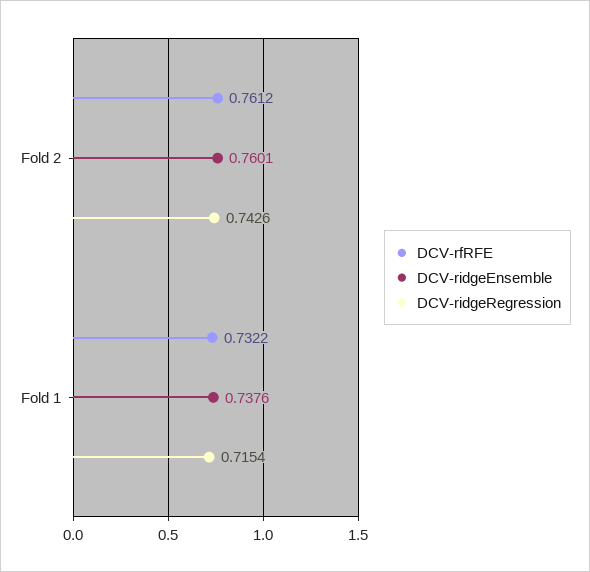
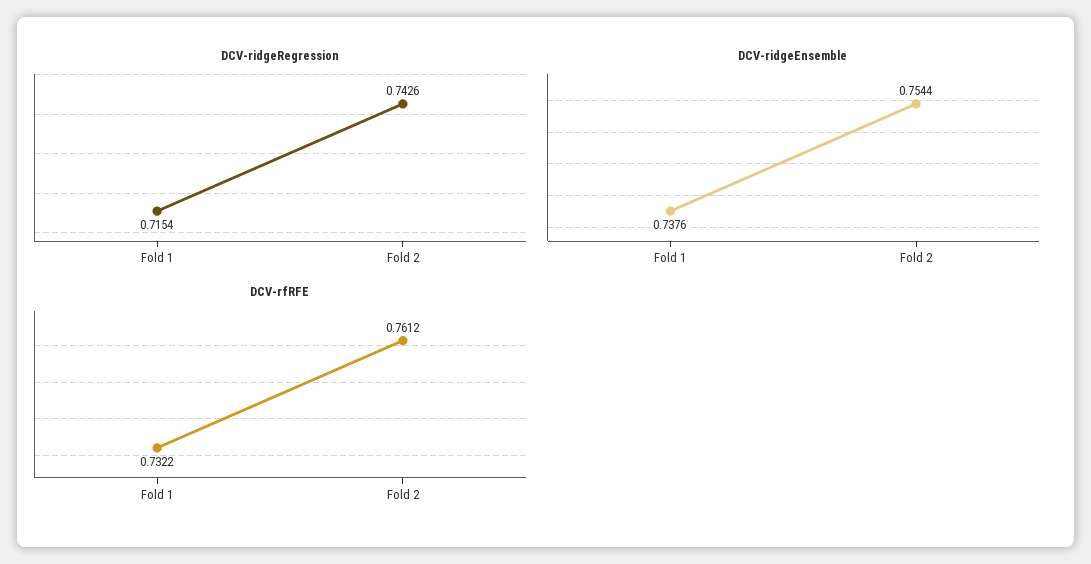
  {
    "DCV-rfRFE": {
      "Fold 2": 0.7612,
      "Fold 1": 0.7322
    },
    "DCV-ridgeEnsemble": {
-     "Fold 2": 0.7601,
+     "Fold 2": 0.7544,
      "Fold 1": 0.7376
    },
    "DCV-ridgeRegression": {
      "Fold 2": 0.7426,
      "Fold 1": 0.7154
    }
  }

